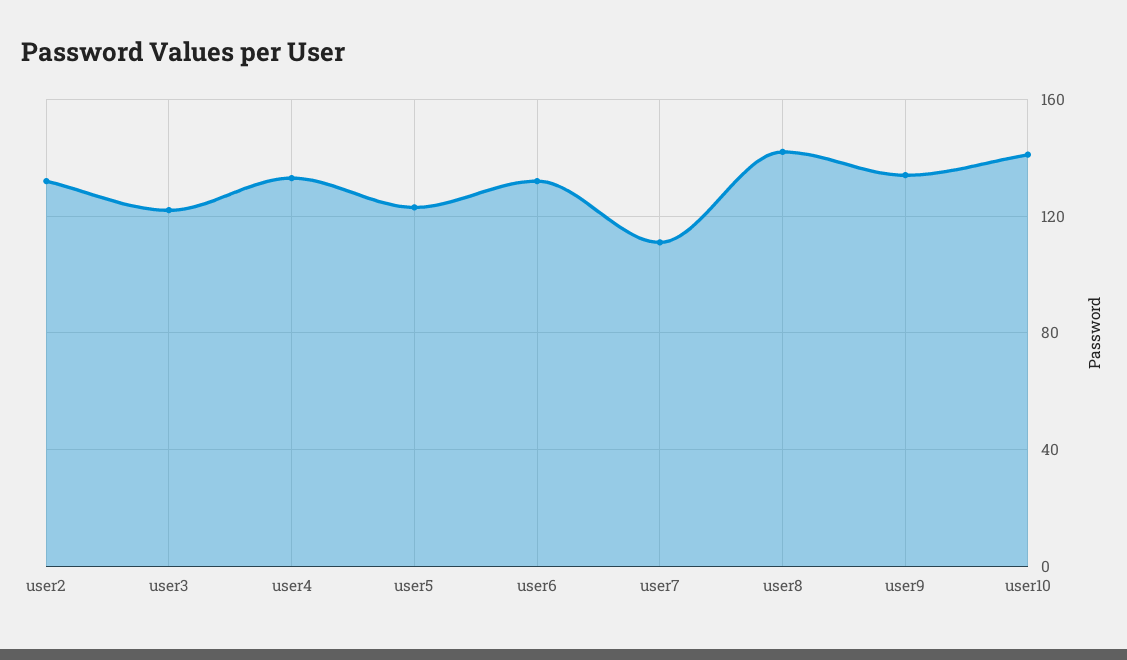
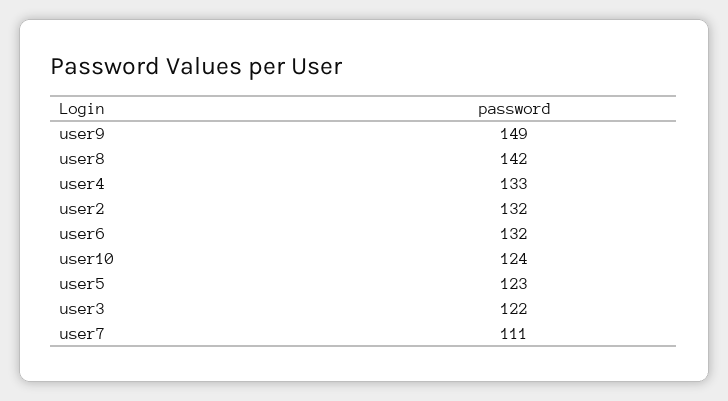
  {
    "user2": 132,
    "user3": 122,
    "user4": 133,
    "user5": 123,
    "user6": 132,
    "user7": 111,
    "user8": 142,
-   "user9": 135,
+   "user9": 149,
-   "user10": 140
+   "user10": 124
  }

